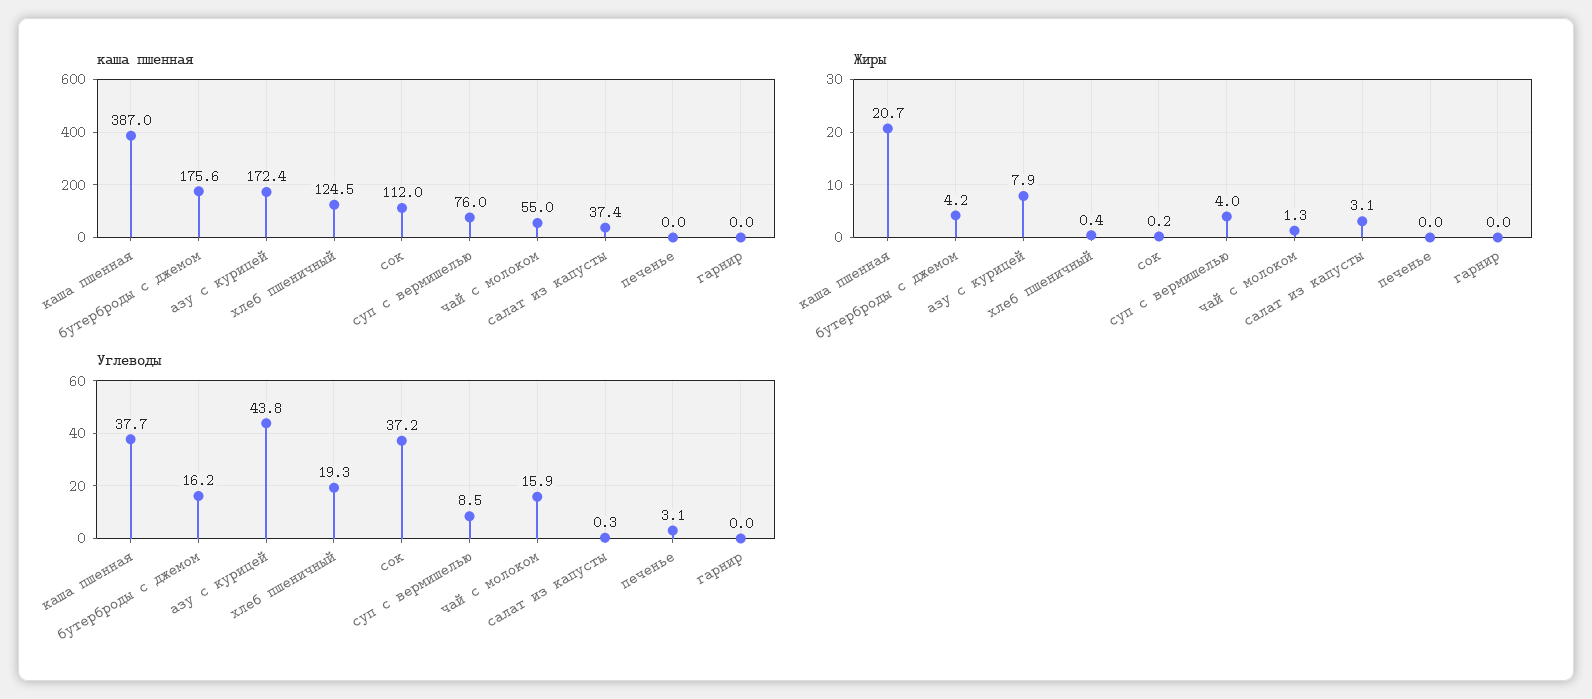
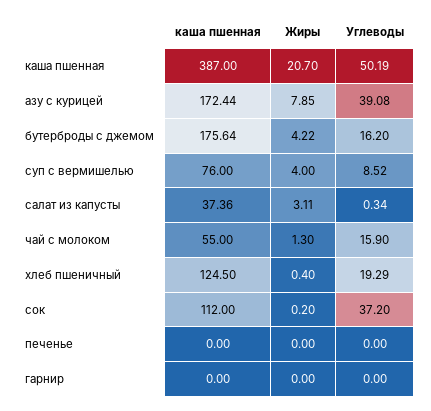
  {
    "каша пшенная": {
      "каша пшенная": 387,
      "бутерброды с джемом": 175.64,
      "азу с курицей": 172.44,
      "хлеб пшеничный": 124.5,
      "сок": 112,
      "суп с вермишелью": 76,
      "чай с молоком": 55,
      "салат из капусты": 37.36,
      "печенье": 0,
      "гарнир": 0
    },
    "Жиры": {
      "каша пшенная": 20.7,
      "бутерброды с джемом": 4.22,
      "азу с курицей": 7.85,
      "хлеб пшеничный": 0.4,
      "сок": 0.2,
      "суп с вермишелью": 4,
      "чай с молоком": 1.3,
      "салат из капусты": 3.11,
      "печенье": 0,
      "гарнир": 0
    },
    "Углеводы": {
-     "каша пшенная": 37.7,
+     "каша пшенная": 50.19,
      "бутерброды с джемом": 16.2,
-     "азу с курицей": 43.8,
+     "азу с курицей": 39.08,
      "хлеб пшеничный": 19.29,
      "сок": 37.2,
      "суп с вермишелью": 8.52,
      "чай с молоком": 15.9,
      "салат из капусты": 0.34,
-     "печенье": 3.1,
+     "печенье": 0,
      "гарнир": 0
    }
  }

